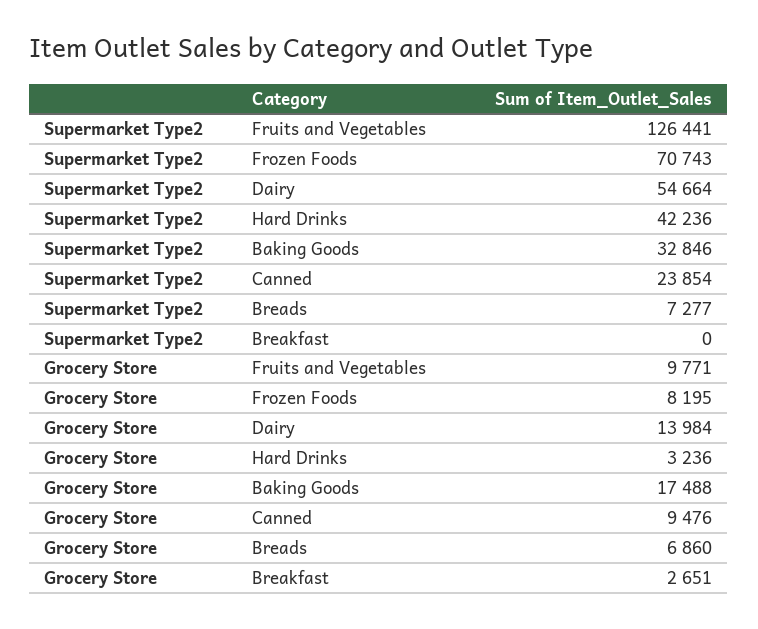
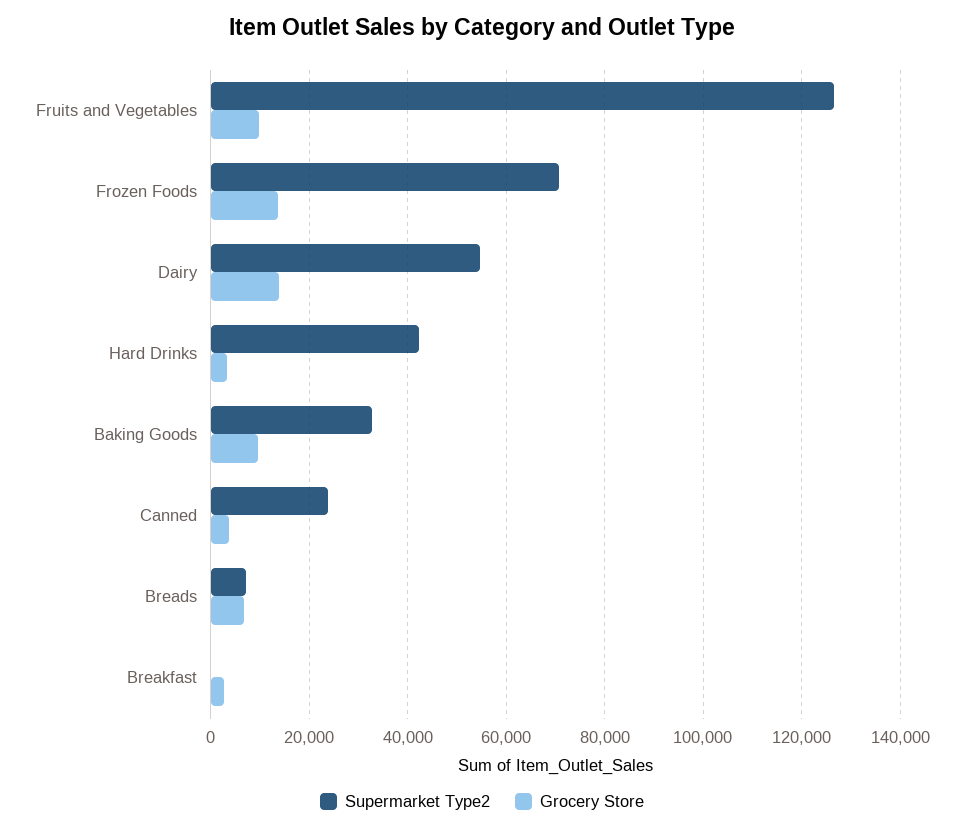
  {
    "Supermarket Type2": {
      "Fruits and Vegetables": 126441,
      "Frozen Foods": 70743,
      "Dairy": 54664,
      "Hard Drinks": 42236,
      "Baking Goods": 32846,
      "Canned": 23854,
      "Breads": 7277,
      "Breakfast": 0
    },
    "Grocery Store": {
      "Fruits and Vegetables": 9771,
-     "Frozen Foods": 8195,
+     "Frozen Foods": 14000,
      "Dairy": 13984,
      "Hard Drinks": 3236,
-     "Baking Goods": 17488,
+     "Baking Goods": 10000,
-     "Canned": 9476,
+     "Canned": 4000,
      "Breads": 6860,
      "Breakfast": 2651
    }
  }

